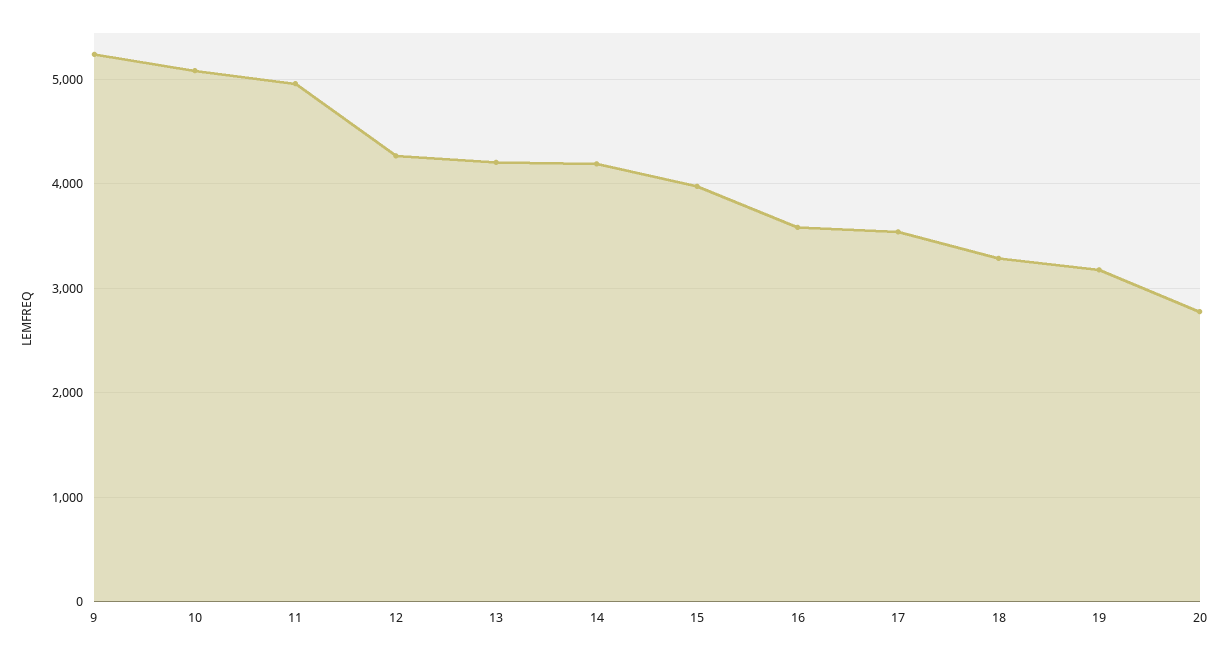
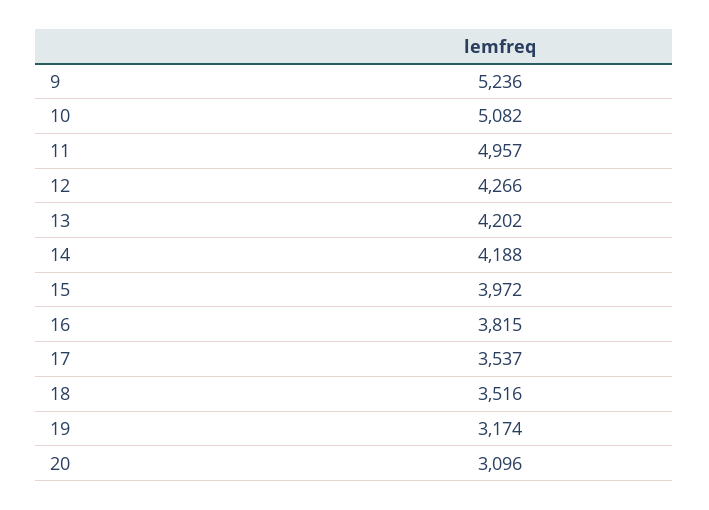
  {
    "9": 5236,
    "10": 5082,
    "11": 4957,
    "12": 4266,
    "13": 4202,
    "14": 4188,
    "15": 3972,
-   "16": 3600,
+   "16": 3815,
    "17": 3537,
-   "18": 3300,
+   "18": 3516,
    "19": 3174,
-   "20": 2800
+   "20": 3096
  }

